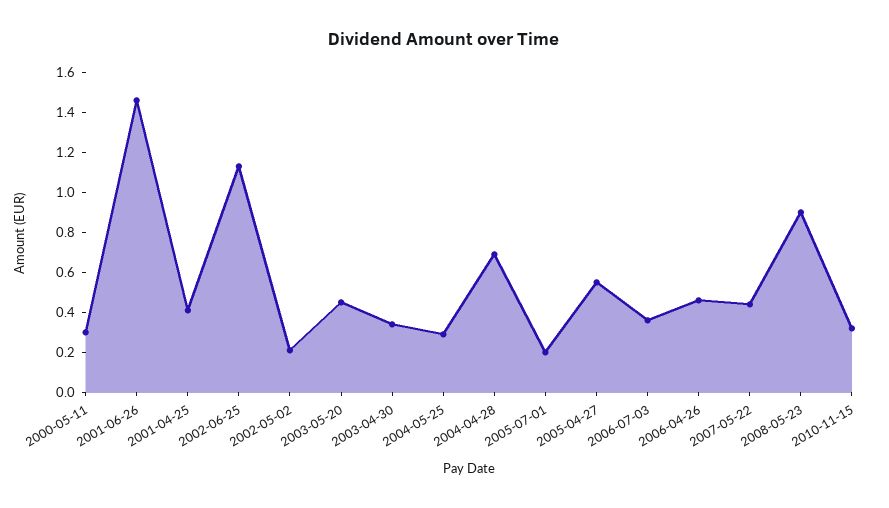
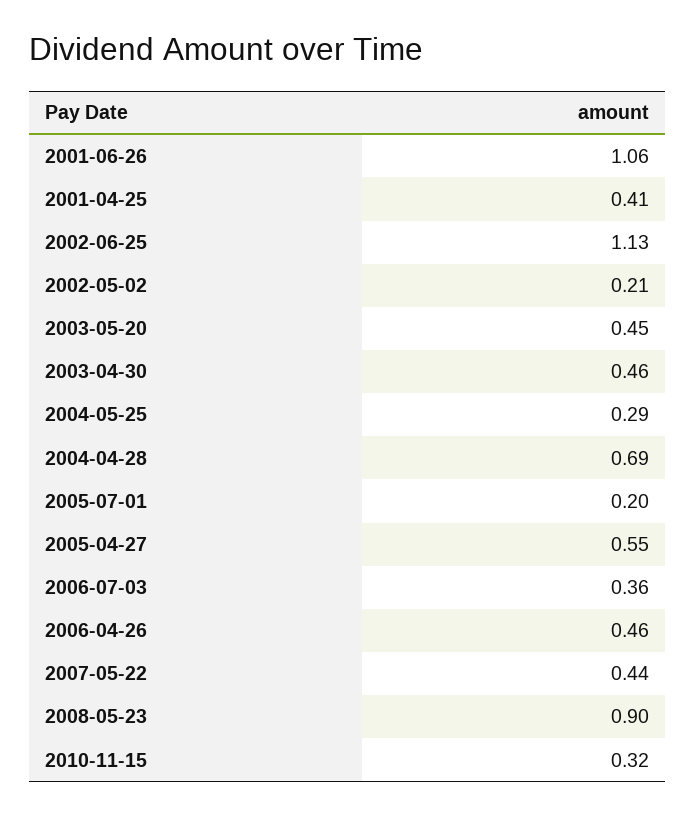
  {
-   "2000-05-11": 0.3,
-   "2001-06-26": 1.45,
+   "2001-06-26": 1.06,
    "2001-04-25": 0.41,
    "2002-06-25": 1.13,
    "2002-05-02": 0.21,
    "2003-05-20": 0.45,
-   "2003-04-30": 0.35,
+   "2003-04-30": 0.46,
    "2004-05-25": 0.29,
    "2004-04-28": 0.69,
    "2005-07-01": 0.2,
    "2005-04-27": 0.55,
    "2006-07-03": 0.36,
    "2006-04-26": 0.46,
    "2007-05-22": 0.44,
    "2008-05-23": 0.9,
    "2010-11-15": 0.32
  }

